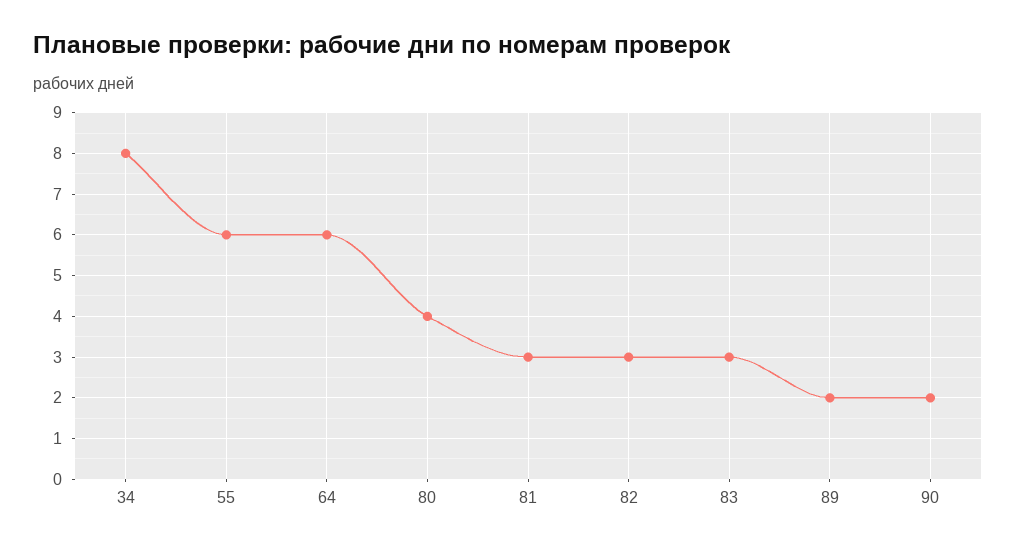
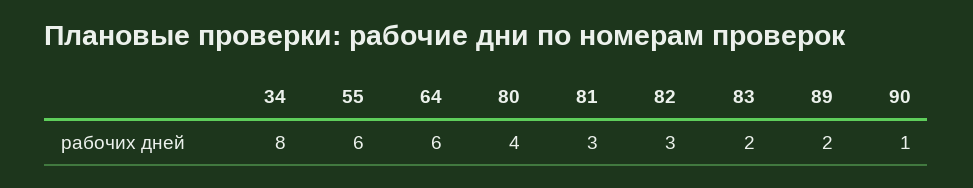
  {
    "34": 8,
    "55": 6,
    "64": 6,
    "80": 4,
    "81": 3,
    "82": 3,
-   "83": 3,
+   "83": 2,
    "89": 2,
-   "90": 2
+   "90": 1
  }

